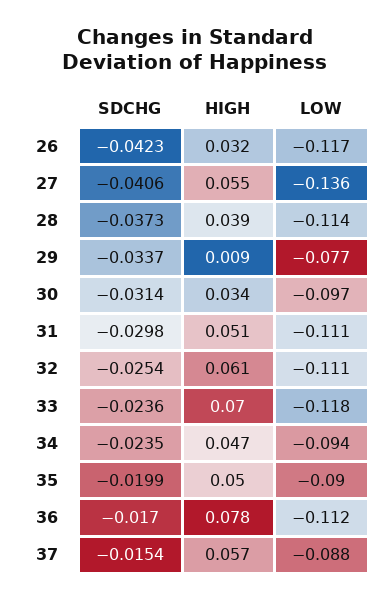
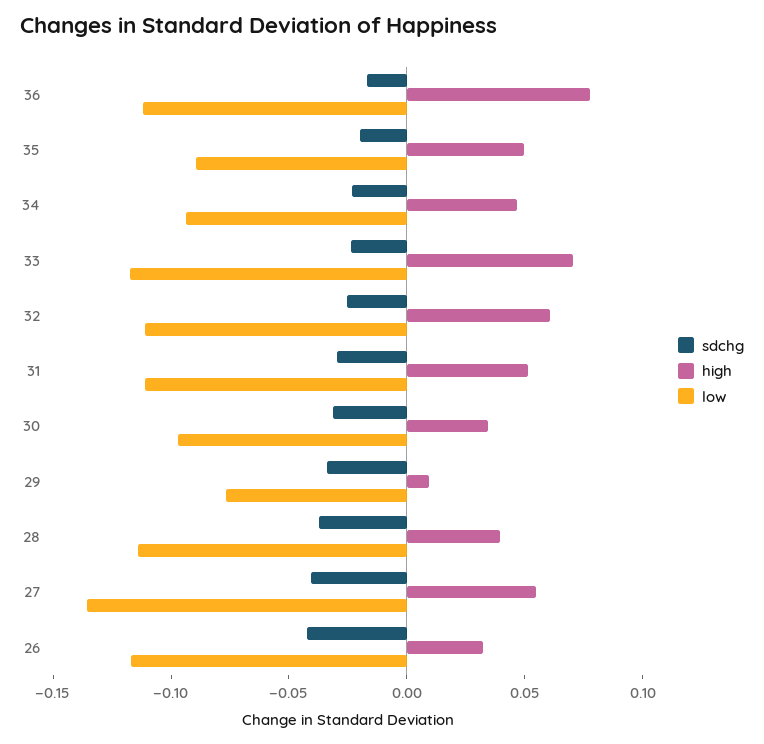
  {
    "SDCHG": {
      "26": -0.0423,
      "27": -0.0406,
      "28": -0.0373,
      "29": -0.0337,
      "30": -0.0314,
      "31": -0.0298,
      "32": -0.0254,
      "33": -0.0236,
      "34": -0.0235,
      "35": -0.0199,
-     "36": -0.017,
+     "36": -0.017
-     "37": -0.0154
    },
    "HIGH": {
      "26": 0.032,
      "27": 0.055,
      "28": 0.039,
      "29": 0.009,
      "30": 0.034,
      "31": 0.051,
      "32": 0.061,
      "33": 0.07,
      "34": 0.047,
      "35": 0.05,
-     "36": 0.078,
+     "36": 0.078
-     "37": 0.057
    },
    "LOW": {
      "26": -0.117,
      "27": -0.136,
      "28": -0.114,
      "29": -0.077,
      "30": -0.097,
      "31": -0.111,
      "32": -0.111,
      "33": -0.118,
      "34": -0.094,
      "35": -0.09,
-     "36": -0.112,
+     "36": -0.112
-     "37": -0.088
    }
  }

